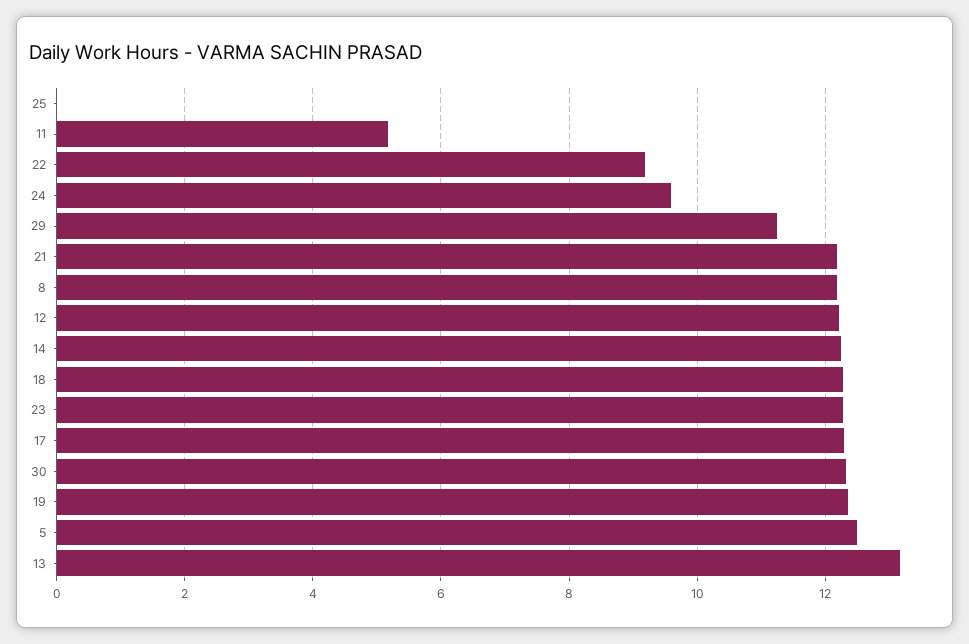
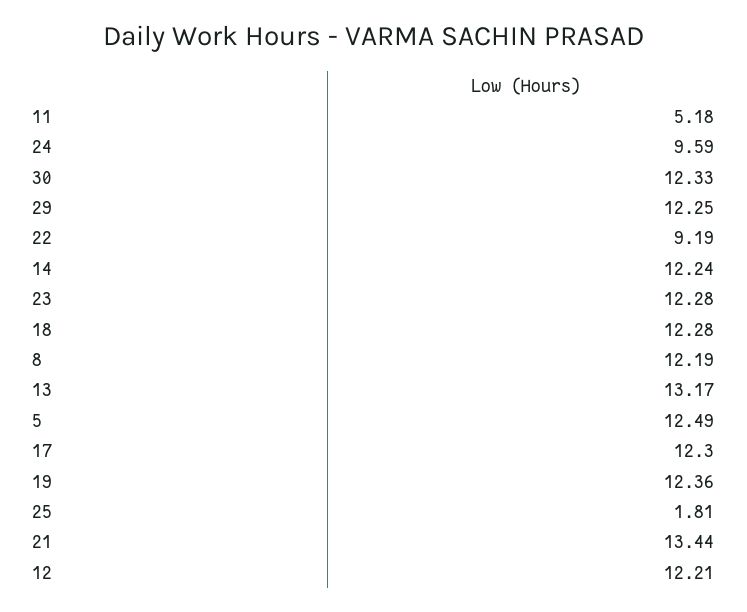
  {
-   "25": 0,
+   "25": 1.81,
    "11": 5.18,
    "22": 9.19,
    "24": 9.59,
-   "29": 11.2,
+   "29": 12.25,
-   "21": 12.2,
+   "21": 13.44,
    "8": 12.19,
    "12": 12.21,
    "14": 12.24,
    "18": 12.28,
    "23": 12.28,
    "17": 12.3,
    "30": 12.33,
    "19": 12.36,
    "5": 12.49,
    "13": 13.17
  }

